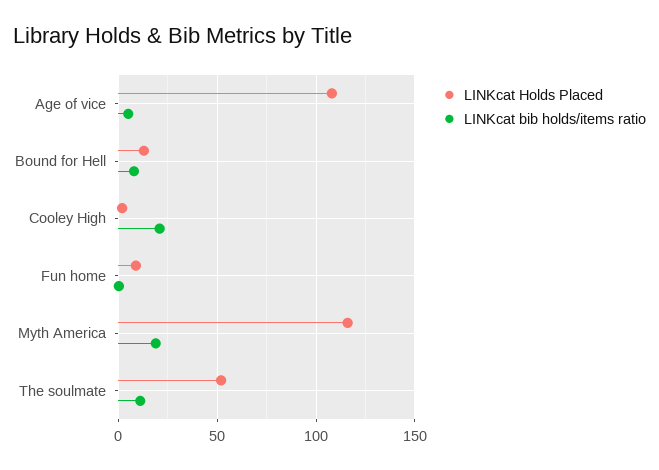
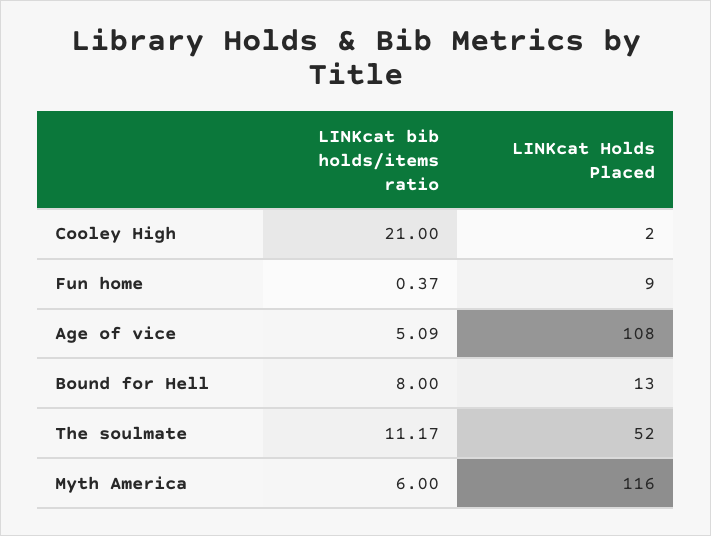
  {
    "LINKcat Holds Placed": {
      "Age of vice": 108,
      "Bound for Hell": 13,
      "Cooley High": 2,
      "Fun home": 9,
      "Myth America": 116,
      "The soulmate": 52
    },
    "LINKcat bib holds/items ratio": {
      "Age of vice": 5.09,
      "Bound for Hell": 8,
      "Cooley High": 21,
      "Fun home": 0.37,
-     "Myth America": 20,
+     "Myth America": 6,
      "The soulmate": 11.17
    }
  }

